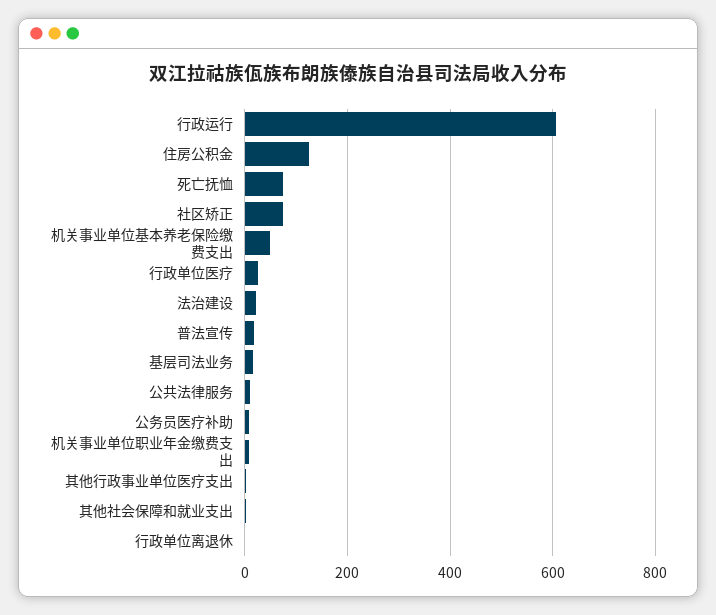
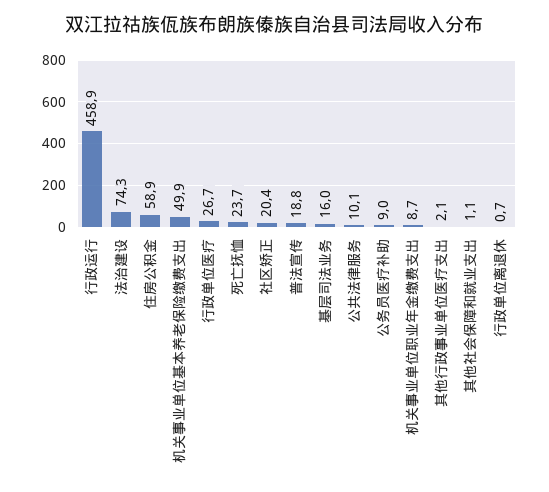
  {
-   "行政运行": 600,
+   "行政运行": 458.9,
-   "住房公积金": 120,
+   "住房公积金": 58.9,
-   "死亡抚恤": 80,
+   "死亡抚恤": 23.7,
-   "社区矫正": 80,
+   "社区矫正": 20.4,
    "机关事业单位基本养老保险缴费支出": 49.9,
    "行政单位医疗": 26.7,
-   "法治建设": 20,
+   "法治建设": 74.3,
    "普法宣传": 18.8,
    "基层司法业务": 16,
    "公共法律服务": 10.1,
    "公务员医疗补助": 9,
    "机关事业单位职业年金缴费支出": 8.7,
    "其他行政事业单位医疗支出": 2.1,
    "其他社会保障和就业支出": 1.1,
    "行政单位离退休": 0.7
  }

